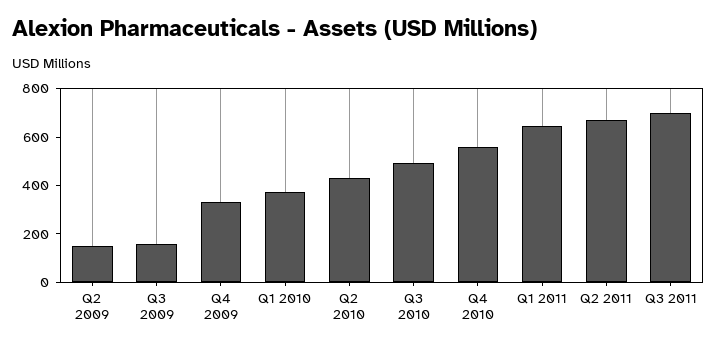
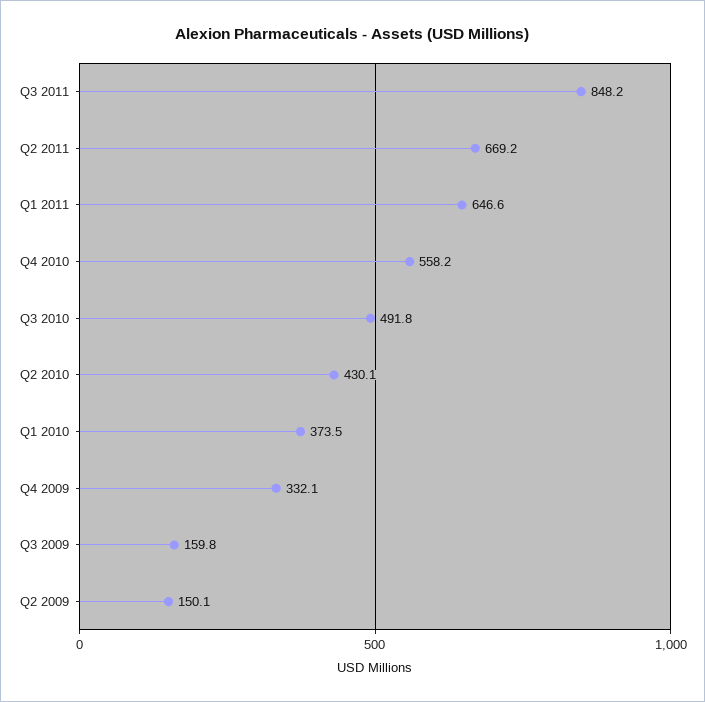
  {
    "Q2 2009": 150.1,
    "Q3 2009": 159.8,
    "Q4 2009": 332.1,
    "Q1 2010": 373.5,
    "Q2 2010": 430.1,
    "Q3 2010": 491.8,
    "Q4 2010": 558.2,
    "Q1 2011": 646.6,
    "Q2 2011": 669.2,
-   "Q3 2011": 700
+   "Q3 2011": 848.2
  }

